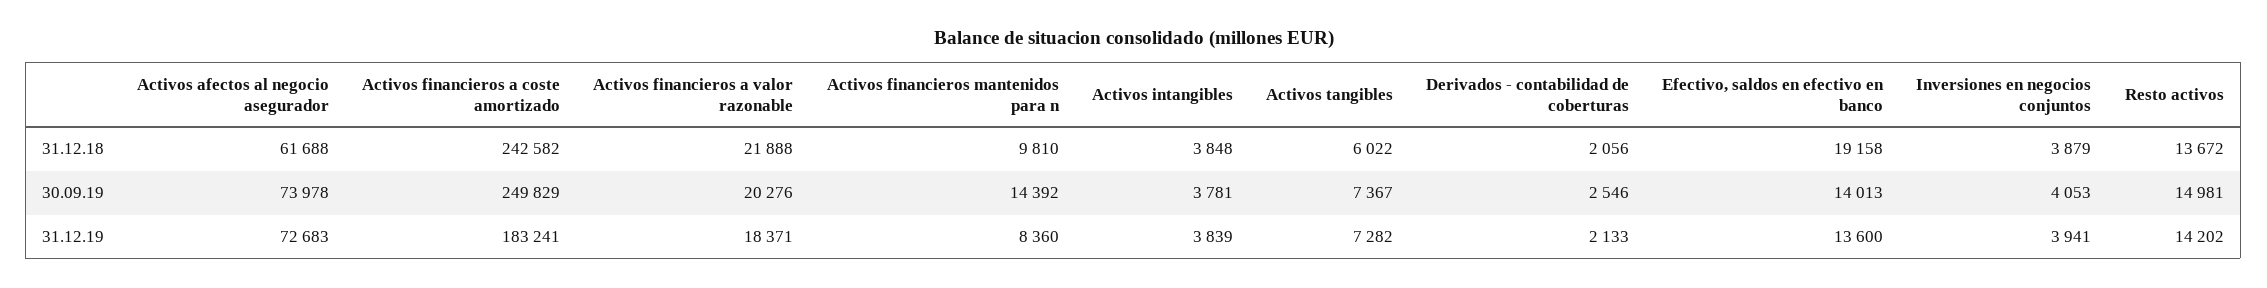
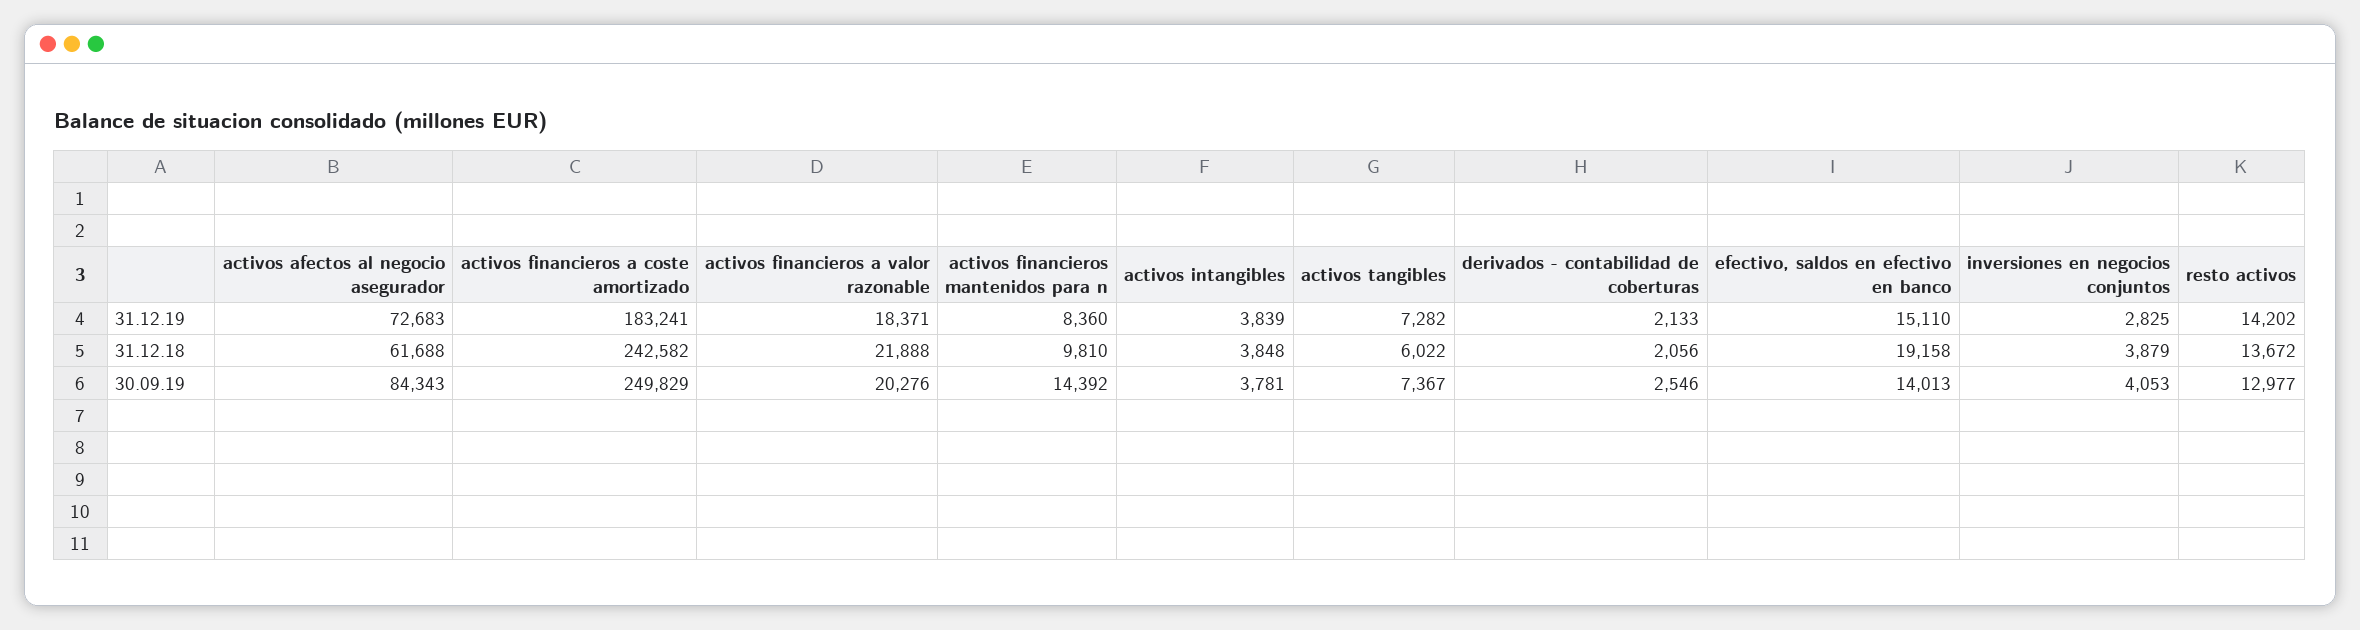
  {
    "Activos afectos al negocio asegurador": {
      "31.12.18": 61688,
-     "30.09.19": 73978,
+     "30.09.19": 84343,
      "31.12.19": 72683
    },
    "Activos financieros a coste amortizado": {
      "31.12.18": 242582,
      "30.09.19": 249829,
      "31.12.19": 183241
    },
    "Activos financieros a valor razonable": {
      "31.12.18": 21888,
      "30.09.19": 20276,
      "31.12.19": 18371
    },
    "Activos financieros mantenidos para n": {
      "31.12.18": 9810,
      "30.09.19": 14392,
      "31.12.19": 8360
    },
    "Activos intangibles": {
      "31.12.18": 3848,
      "30.09.19": 3781,
      "31.12.19": 3839
    },
    "Activos tangibles": {
      "31.12.18": 6022,
      "30.09.19": 7367,
      "31.12.19": 7282
    },
    "Derivados - contabilidad de coberturas": {
      "31.12.18": 2056,
      "30.09.19": 2546,
      "31.12.19": 2133
    },
    "Efectivo, saldos en efectivo en banco": {
      "31.12.18": 19158,
      "30.09.19": 14013,
-     "31.12.19": 13600
+     "31.12.19": 15110
    },
    "Inversiones en negocios conjuntos": {
      "31.12.18": 3879,
      "30.09.19": 4053,
-     "31.12.19": 3941
+     "31.12.19": 2825
    },
    "Resto activos": {
      "31.12.18": 13672,
-     "30.09.19": 14981,
+     "30.09.19": 12977,
      "31.12.19": 14202
    }
  }

